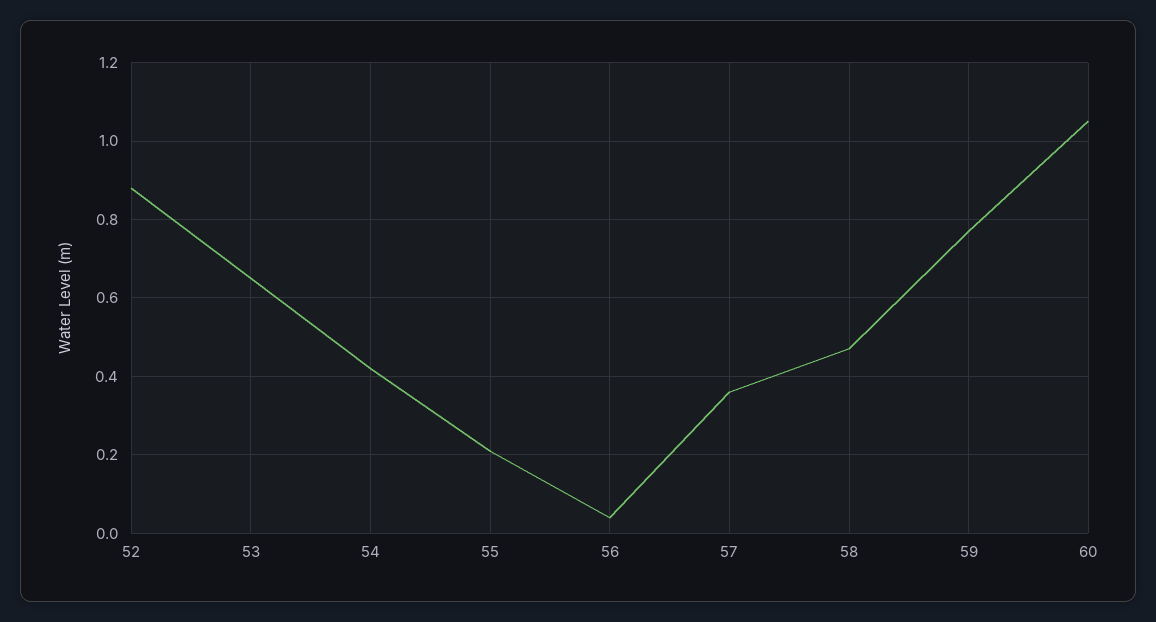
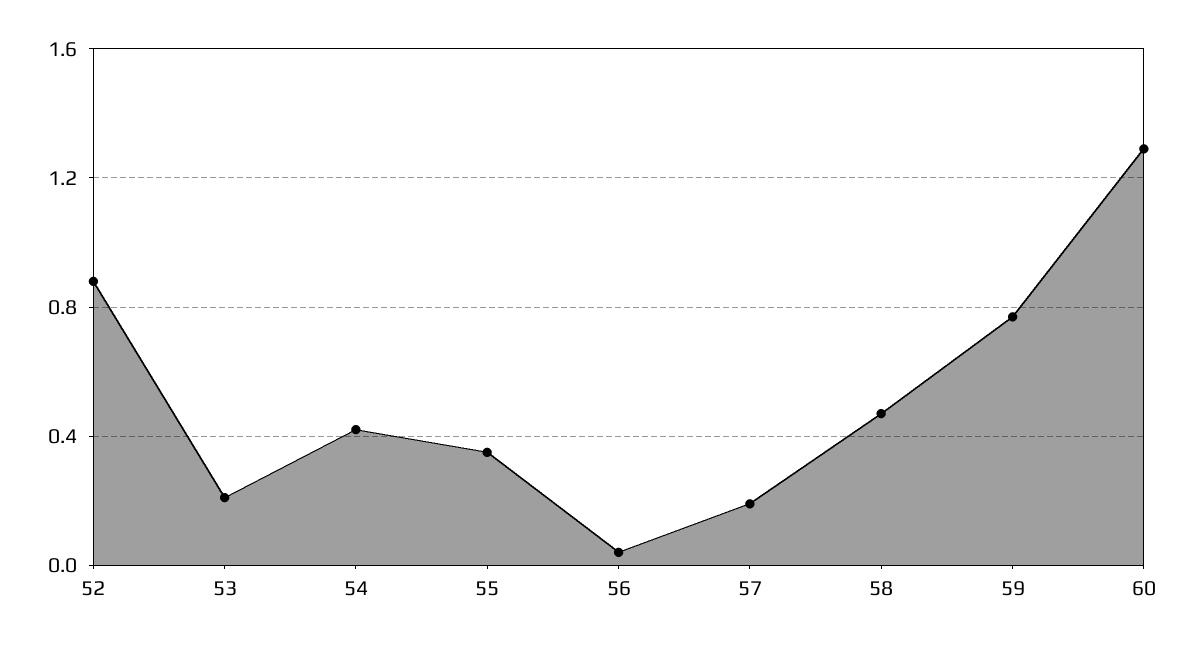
  {
    "52": 0.9,
-   "53": 0.65,
+   "53": 0.2,
    "54": 0.4,
-   "55": 0.2,
+   "55": 0.35,
    "56": 0.05,
-   "57": 0.35,
+   "57": 0.2,
    "58": 0.45,
    "59": 0.75,
-   "60": 1.05
+   "60": 1.3
  }

